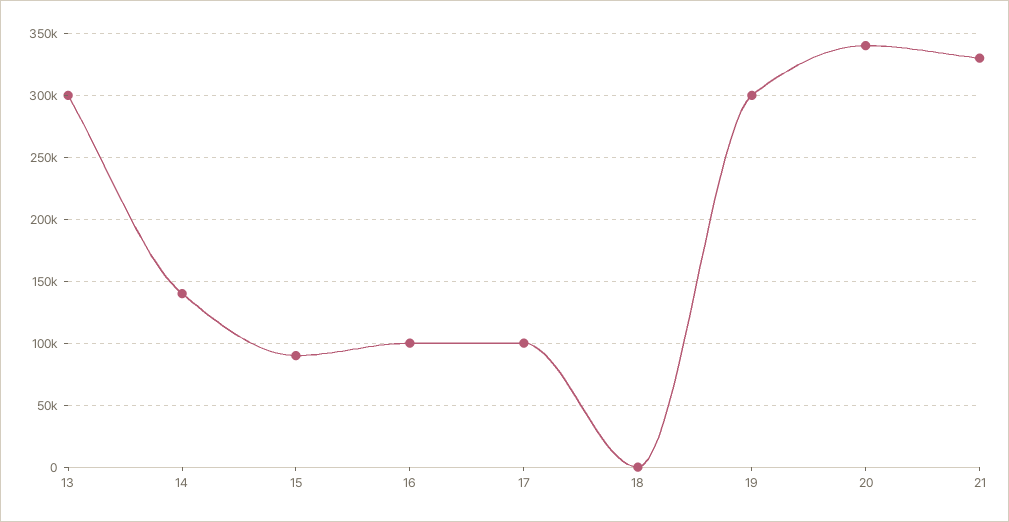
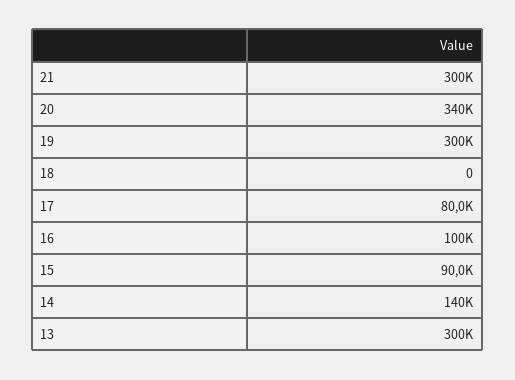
  {
    "13": 300000,
    "14": 140000,
    "15": 90000,
    "16": 100000,
-   "17": 100000,
+   "17": 80000,
    "18": 0,
    "19": 300000,
    "20": 340000,
-   "21": 330000
+   "21": 300000
  }

